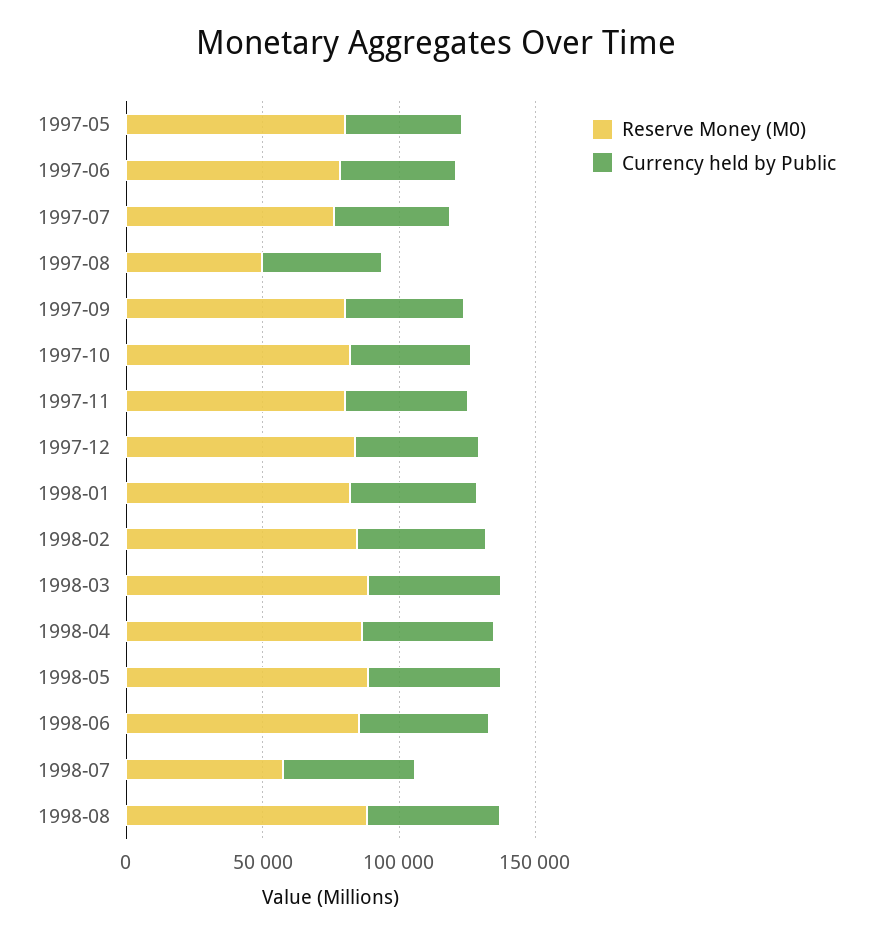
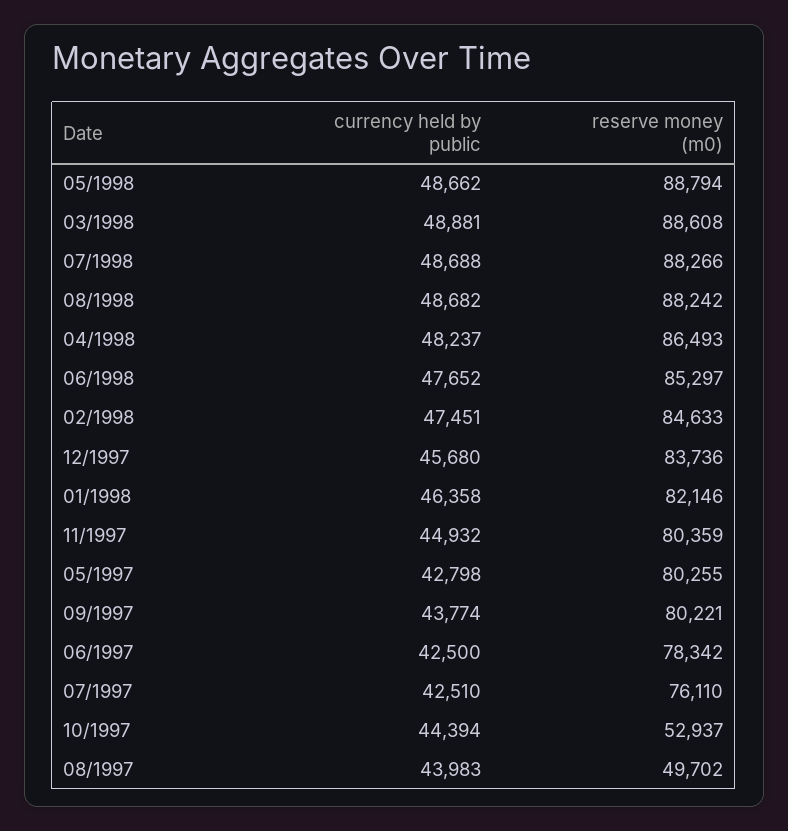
  {
    "Reserve Money (M0)": {
      "1997-05": 80255,
      "1997-06": 78342,
      "1997-07": 76110,
      "1997-08": 49702,
      "1997-09": 80221,
-     "1997-10": 80000,
+     "1997-10": 52937,
      "1997-11": 80359,
      "1997-12": 83736,
      "1998-01": 82146,
      "1998-02": 84633,
      "1998-03": 88608,
      "1998-04": 86493,
      "1998-05": 88794,
      "1998-06": 85297,
-     "1998-07": 60000,
+     "1998-07": 88266,
      "1998-08": 88242
    },
    "Currency held by Public": {
      "1997-05": 42798,
      "1997-06": 42500,
      "1997-07": 42510,
      "1997-08": 43983,
      "1997-09": 43774,
      "1997-10": 44394,
      "1997-11": 44932,
      "1997-12": 45680,
      "1998-01": 46358,
      "1998-02": 47451,
      "1998-03": 48881,
      "1998-04": 48237,
      "1998-05": 48662,
      "1998-06": 47652,
      "1998-07": 48688,
      "1998-08": 48682
    }
  }

